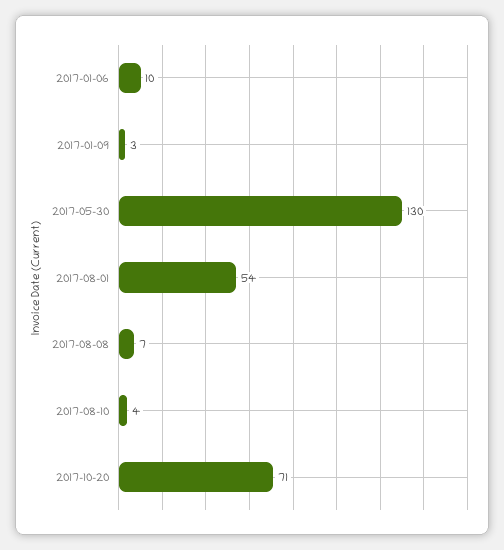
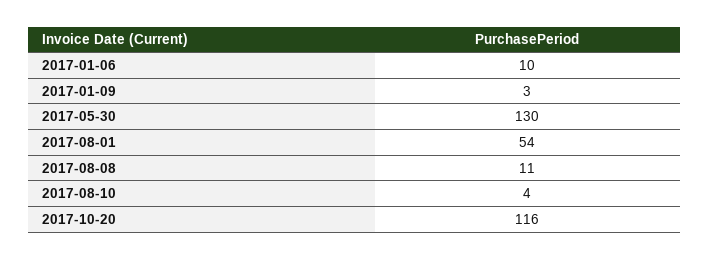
  {
    "2017-01-06": 10,
    "2017-01-09": 3,
    "2017-05-30": 130,
    "2017-08-01": 54,
-   "2017-08-08": 7,
+   "2017-08-08": 11,
    "2017-08-10": 4,
-   "2017-10-20": 71
+   "2017-10-20": 116
  }

